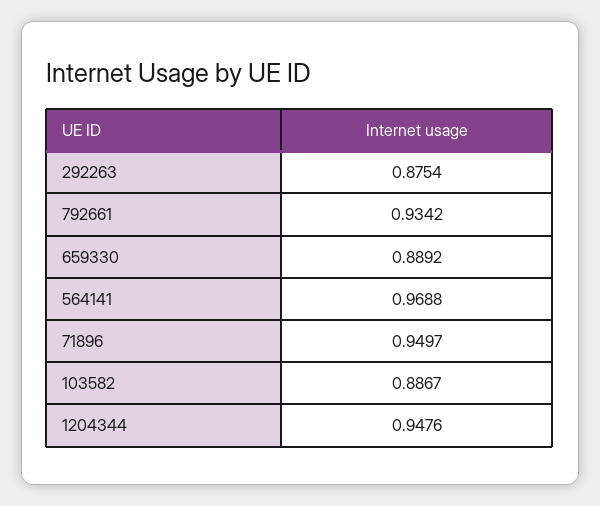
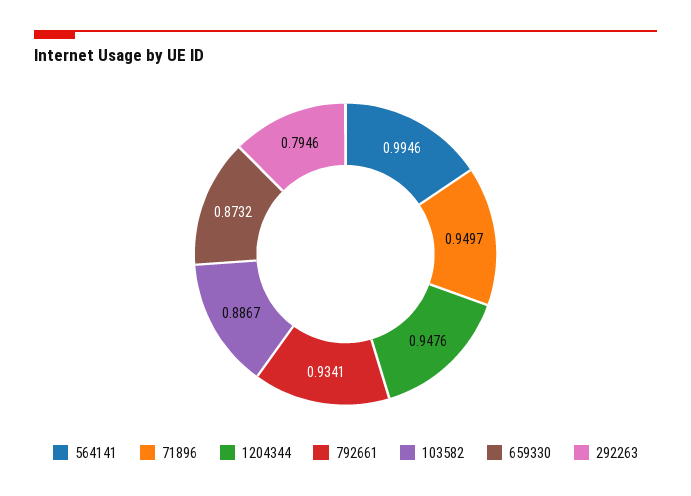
  {
-   "292263": 0.8754,
+   "292263": 0.7946,
-   "792661": 0.9342,
+   "792661": 0.9341,
-   "659330": 0.8892,
+   "659330": 0.8732,
-   "564141": 0.9688,
+   "564141": 0.9946,
    "71896": 0.9497,
    "103582": 0.8867,
    "1204344": 0.9476
  }

